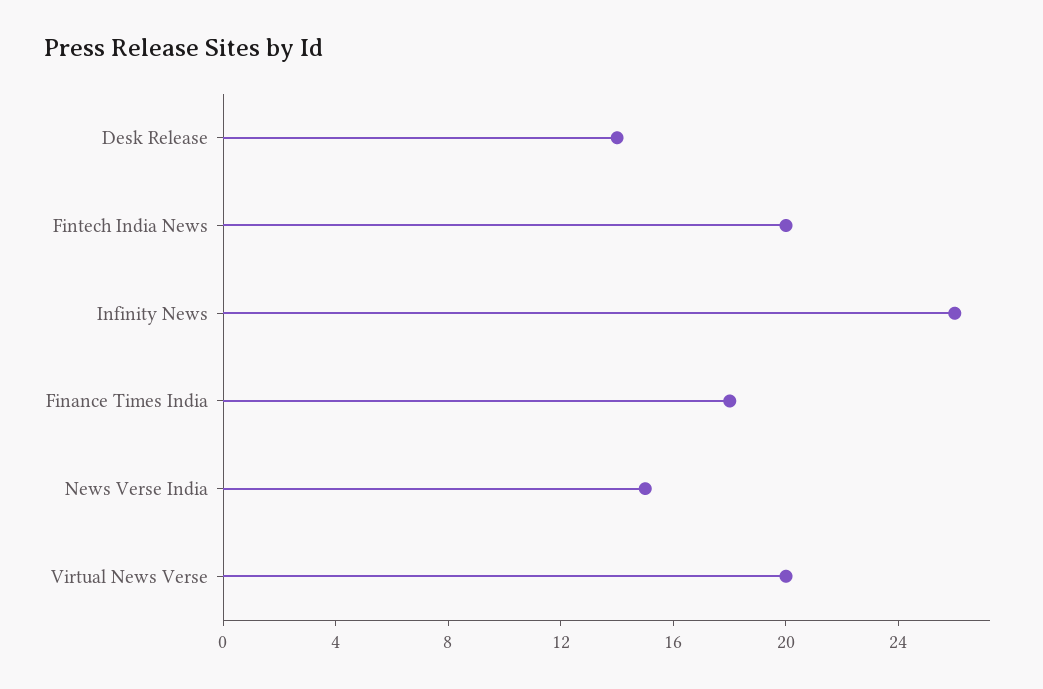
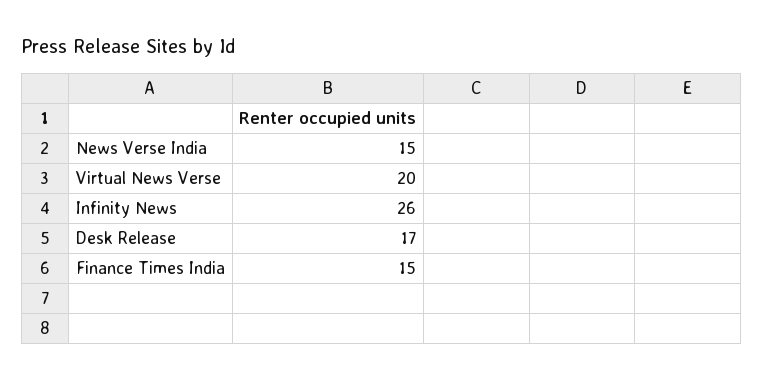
  {
-   "Desk Release": 14,
+   "Desk Release": 17,
-   "Fintech India News": 20,
    "Infinity News": 26,
-   "Finance Times India": 18,
+   "Finance Times India": 15,
    "News Verse India": 15,
    "Virtual News Verse": 20
  }

